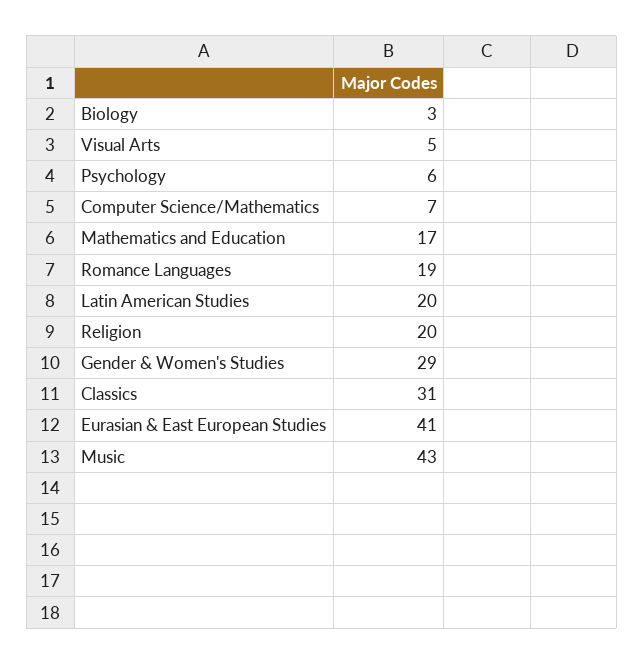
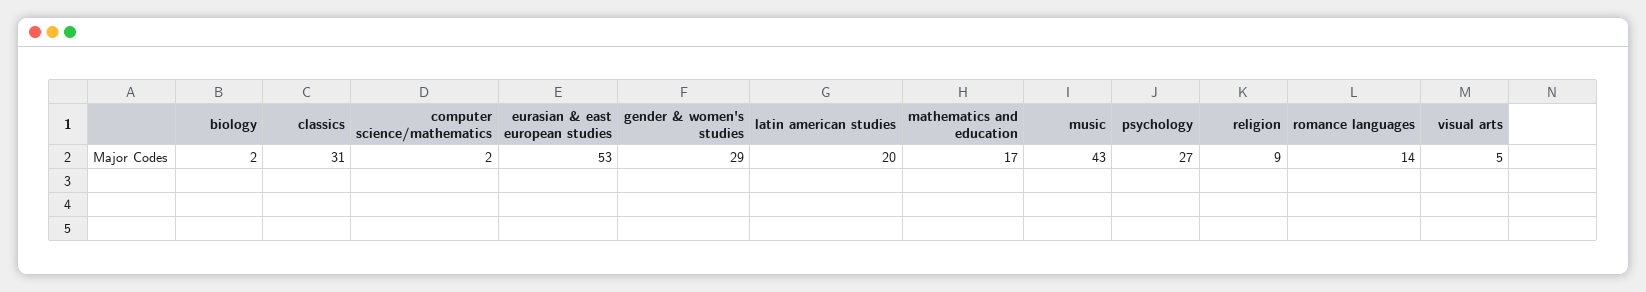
  {
-   "Biology": 3,
+   "Biology": 2,
    "Visual Arts": 5,
-   "Psychology": 6,
+   "Psychology": 27,
-   "Computer Science/Mathematics": 7,
+   "Computer Science/Mathematics": 2,
    "Mathematics and Education": 17,
-   "Romance Languages": 19,
+   "Romance Languages": 14,
    "Latin American Studies": 20,
-   "Religion": 20,
+   "Religion": 9,
    "Gender & Women's Studies": 29,
    "Classics": 31,
-   "Eurasian & East European Studies": 41,
+   "Eurasian & East European Studies": 53,
    "Music": 43
  }

